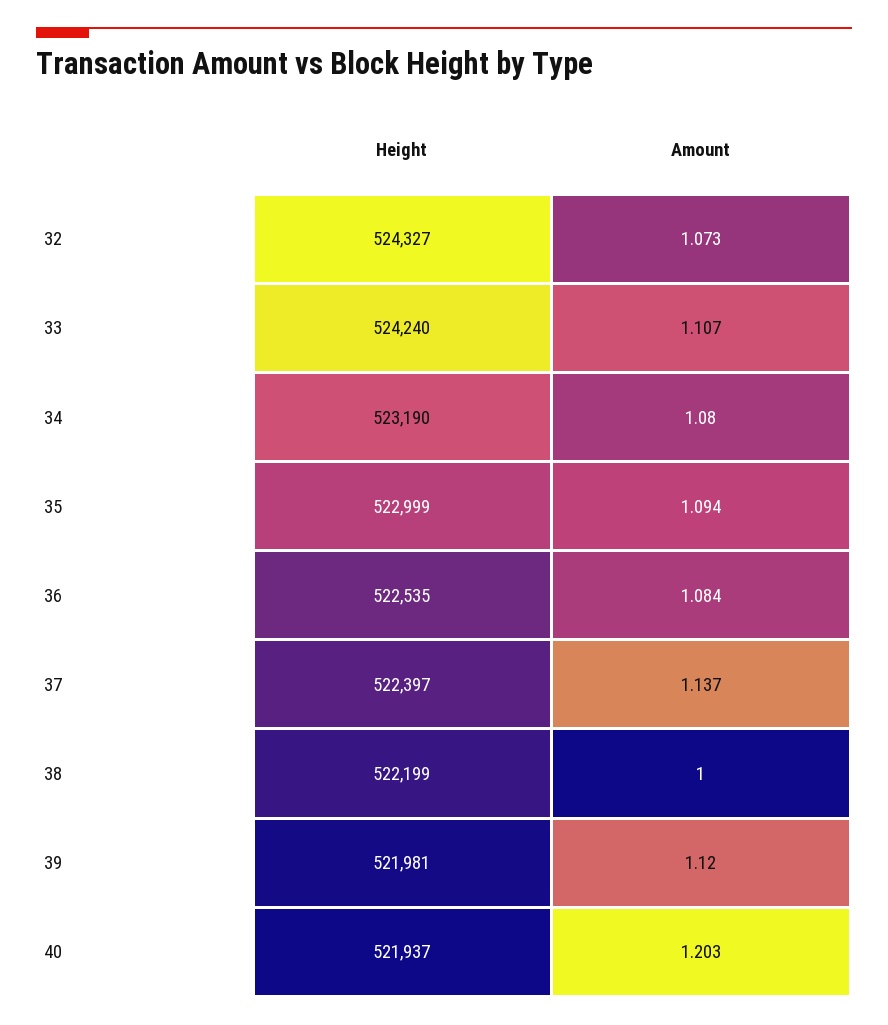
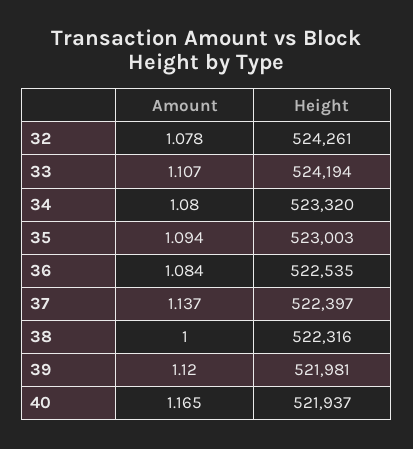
  {
    "Height": {
-     "32": 524327,
+     "32": 524261,
-     "33": 524240,
+     "33": 524194,
-     "34": 523190,
+     "34": 523320,
-     "35": 522999,
+     "35": 523003,
      "36": 522535,
      "37": 522397,
-     "38": 522199,
+     "38": 522316,
      "39": 521981,
      "40": 521937
    },
    "Amount": {
-     "32": 1.073,
+     "32": 1.078,
      "33": 1.107,
      "34": 1.08,
      "35": 1.094,
      "36": 1.084,
      "37": 1.137,
      "38": 1,
      "39": 1.12,
-     "40": 1.203
+     "40": 1.165
    }
  }

